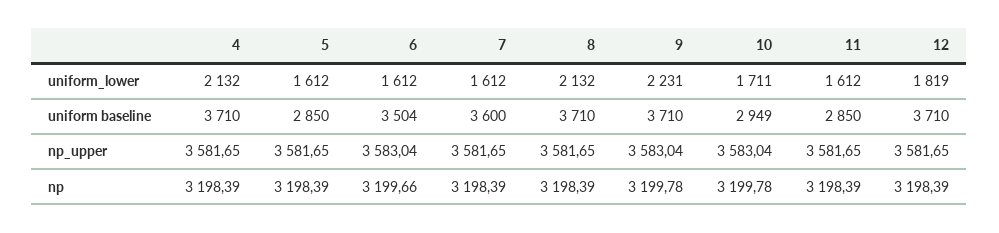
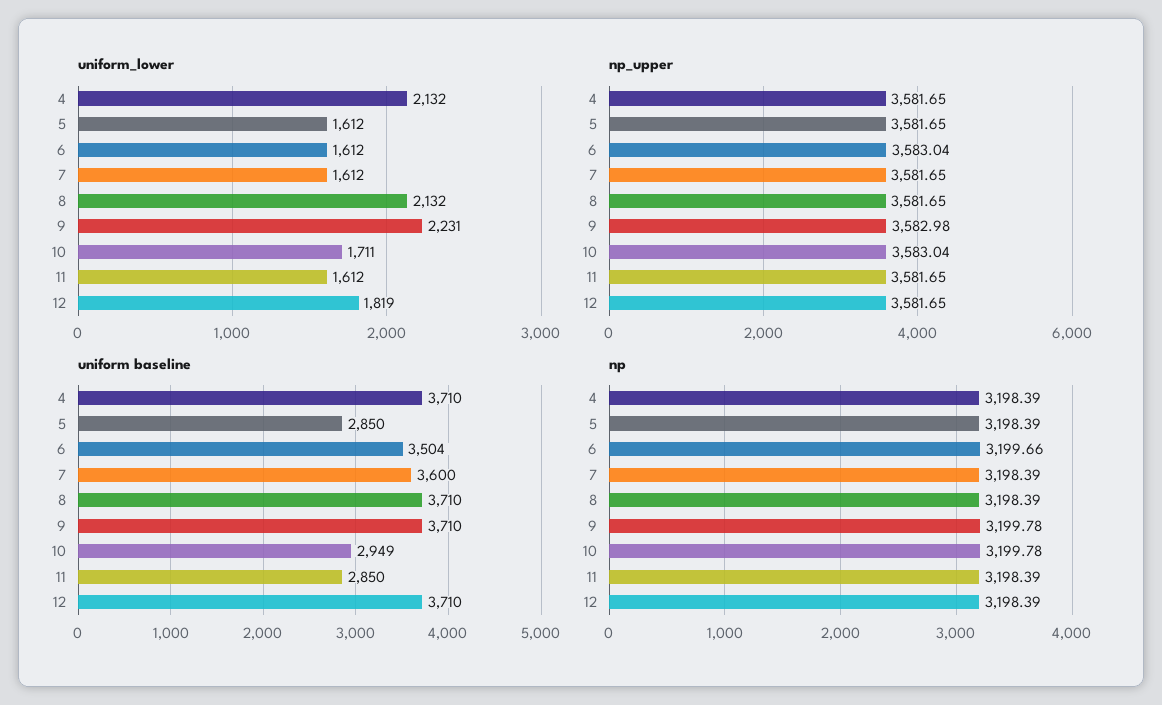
  {
    "uniform_lower": {
      "4": 2132,
      "5": 1612,
      "6": 1612,
      "7": 1612,
      "8": 2132,
      "9": 2231,
      "10": 1711,
      "11": 1612,
      "12": 1819
    },
    "uniform baseline": {
      "4": 3710,
      "5": 2850,
      "6": 3504,
      "7": 3600,
      "8": 3710,
      "9": 3710,
      "10": 2949,
      "11": 2850,
      "12": 3710
    },
    "np_upper": {
      "4": 3581.65,
      "5": 3581.65,
      "6": 3583.04,
      "7": 3581.65,
      "8": 3581.65,
-     "9": 3583.04,
+     "9": 3582.98,
      "10": 3583.04,
      "11": 3581.65,
      "12": 3581.65
    },
    "np": {
      "4": 3198.39,
      "5": 3198.39,
      "6": 3199.66,
      "7": 3198.39,
      "8": 3198.39,
      "9": 3199.78,
      "10": 3199.78,
      "11": 3198.39,
      "12": 3198.39
    }
  }

